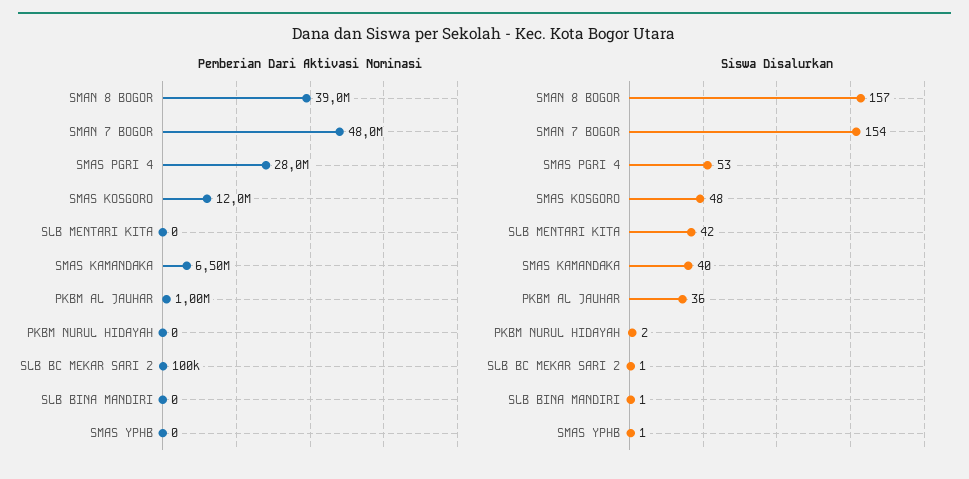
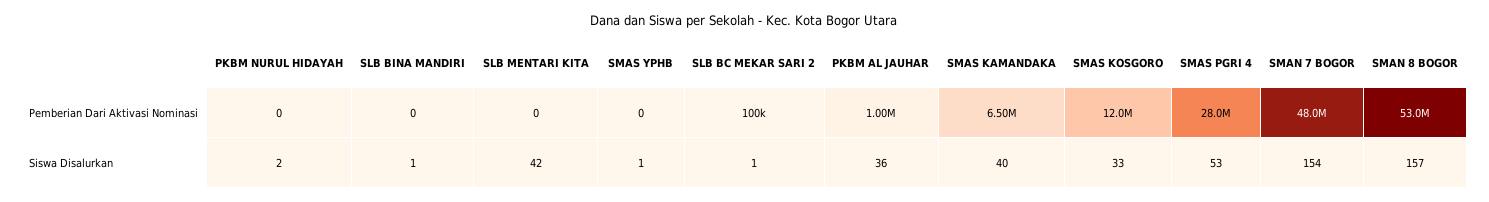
  {
    "Pemberian Dari Aktivasi Nominasi": {
-     "SMAN 8 BOGOR": 39000000,
+     "SMAN 8 BOGOR": 53000000,
      "SMAN 7 BOGOR": 48000000,
      "SMAS PGRI 4": 28000000,
      "SMAS KOSGORO": 12000000,
      "SLB MENTARI KITA": 0,
      "SMAS KAMANDAKA": 6500000,
      "PKBM AL JAUHAR": 1000000,
      "PKBM NURUL HIDAYAH": 0,
      "SLB BC MEKAR SARI 2": 100000,
      "SLB BINA MANDIRI": 0,
      "SMAS YPHB": 0
    },
    "Siswa Disalurkan": {
      "SMAN 8 BOGOR": 157,
      "SMAN 7 BOGOR": 154,
      "SMAS PGRI 4": 53,
-     "SMAS KOSGORO": 48,
+     "SMAS KOSGORO": 33,
      "SLB MENTARI KITA": 42,
      "SMAS KAMANDAKA": 40,
      "PKBM AL JAUHAR": 36,
      "PKBM NURUL HIDAYAH": 2,
      "SLB BC MEKAR SARI 2": 1,
      "SLB BINA MANDIRI": 1,
      "SMAS YPHB": 1
    }
  }

